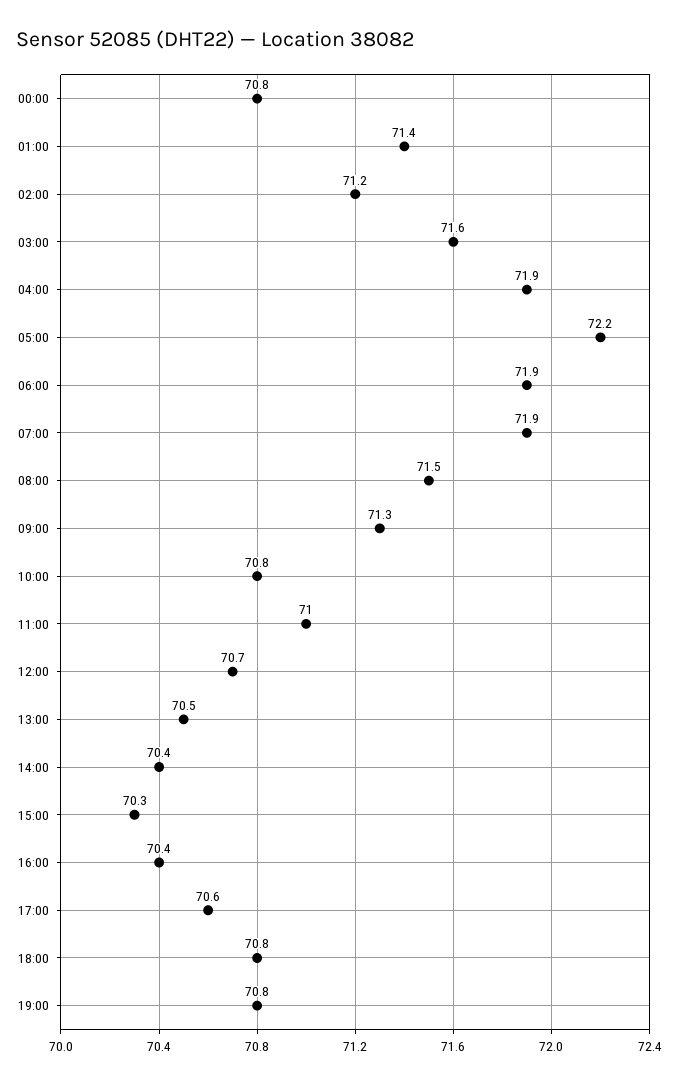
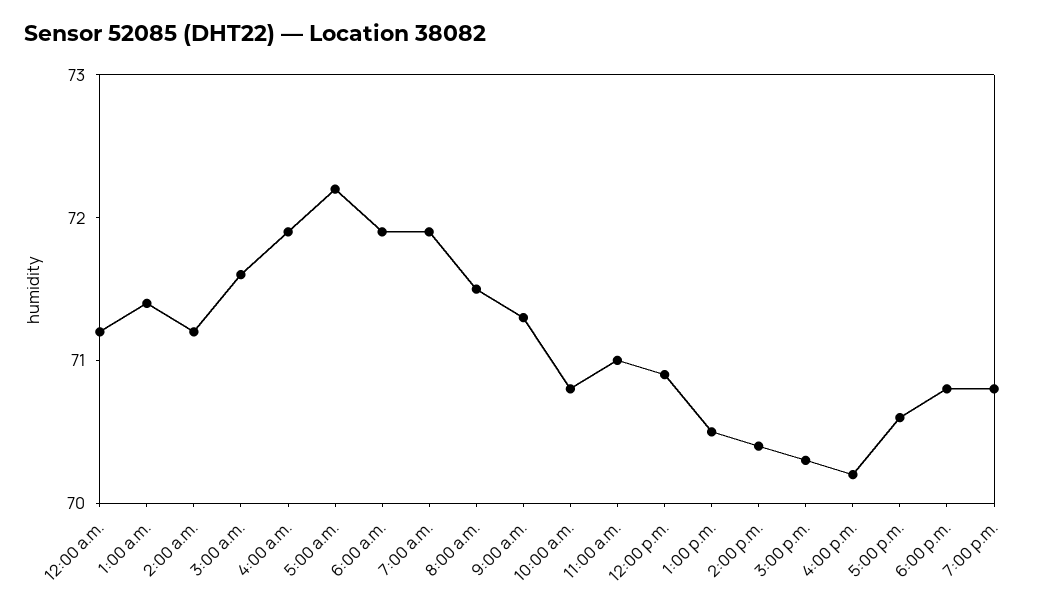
  {
-   "00:00": 70.8,
+   "00:00": 71.2,
    "01:00": 71.4,
    "02:00": 71.2,
    "03:00": 71.6,
    "04:00": 71.9,
    "05:00": 72.2,
    "06:00": 71.9,
    "07:00": 71.9,
    "08:00": 71.5,
    "09:00": 71.3,
    "10:00": 70.8,
    "11:00": 71,
-   "12:00": 70.7,
+   "12:00": 70.9,
    "13:00": 70.5,
    "14:00": 70.4,
    "15:00": 70.3,
-   "16:00": 70.4,
+   "16:00": 70.2,
    "17:00": 70.6,
    "18:00": 70.8,
    "19:00": 70.8
  }

